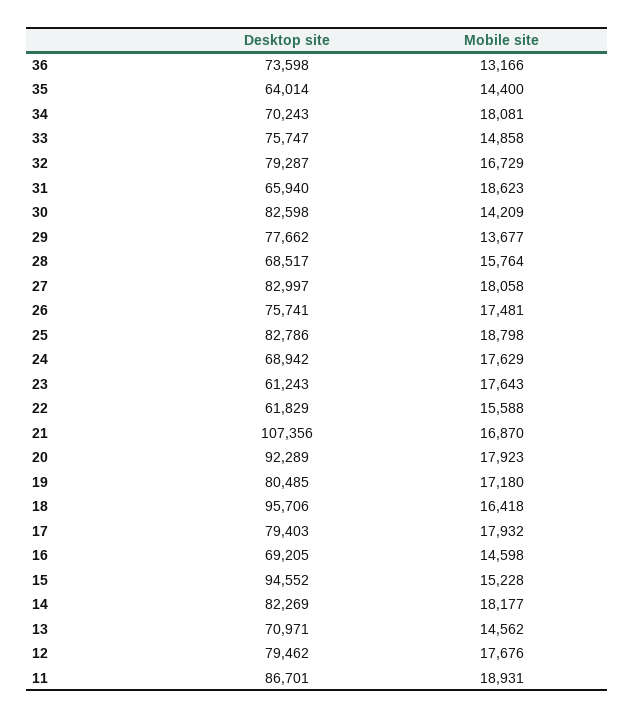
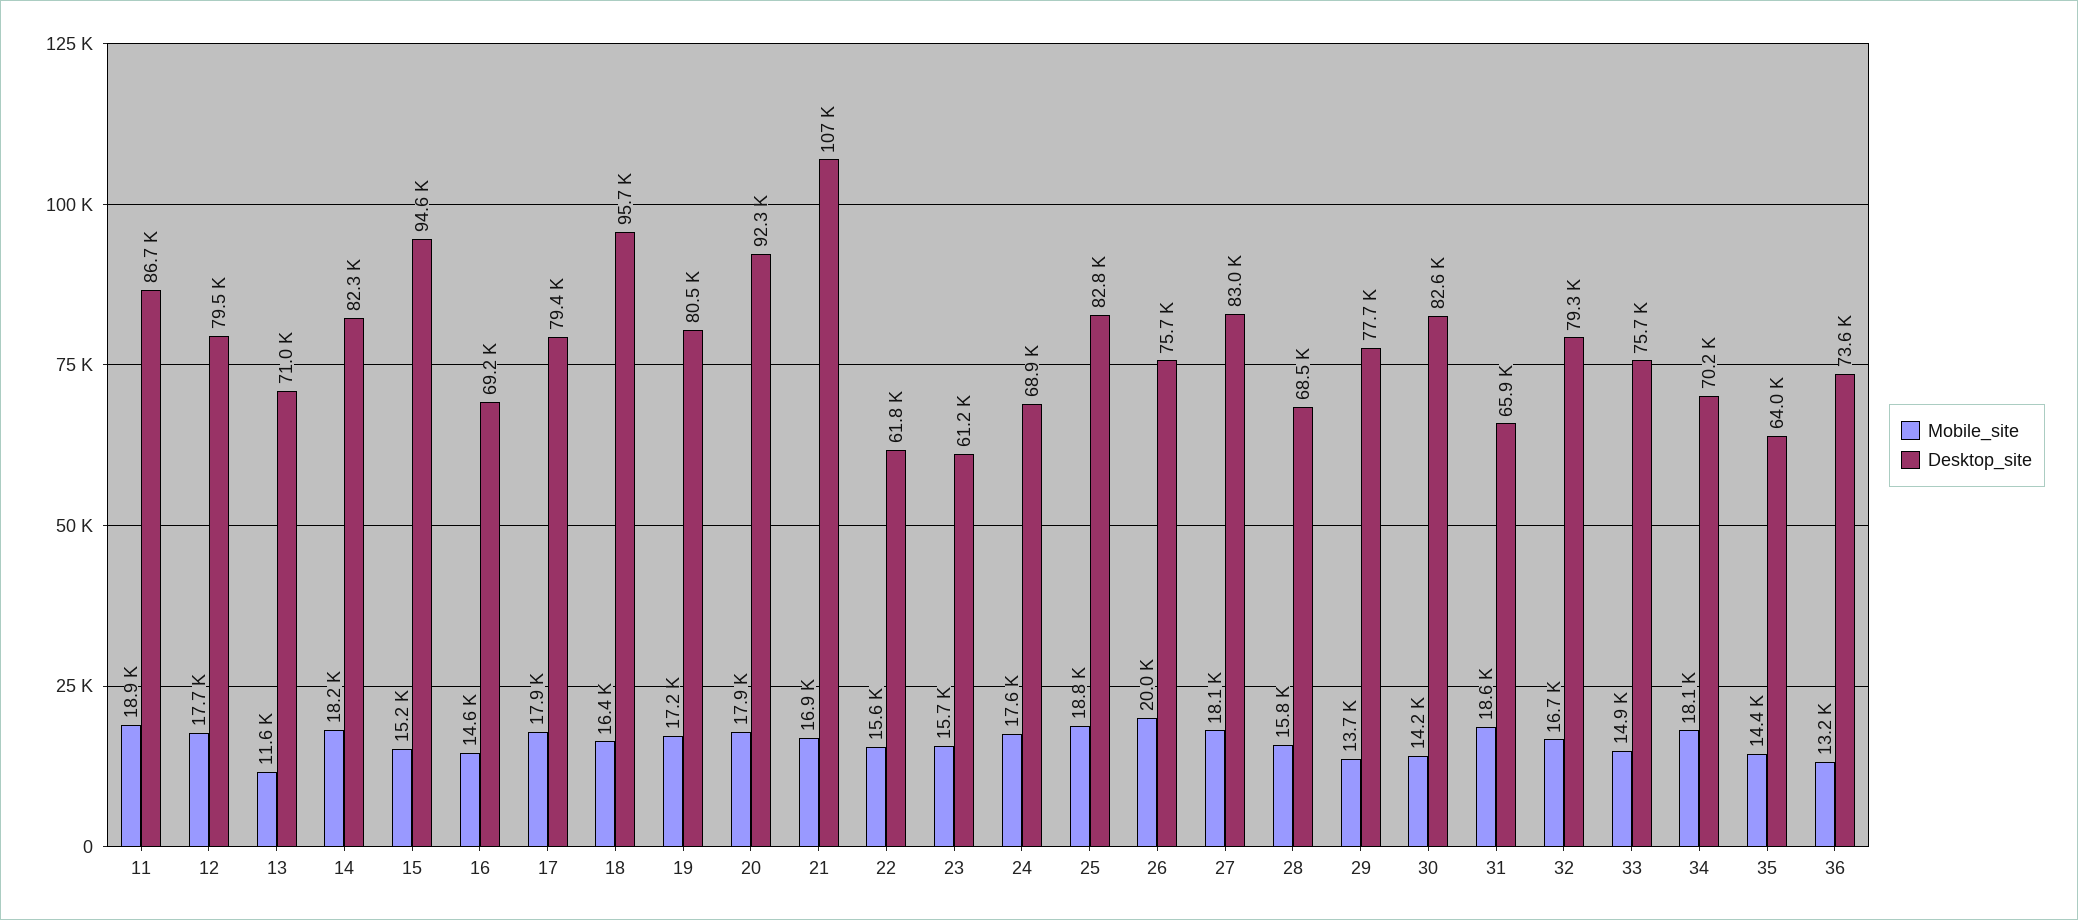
  {
    "Desktop site": {
      "36": 73598,
      "35": 64014,
      "34": 70243,
      "33": 75747,
      "32": 79287,
      "31": 65940,
      "30": 82598,
      "29": 77662,
      "28": 68517,
      "27": 82997,
      "26": 75741,
      "25": 82786,
      "24": 68942,
      "23": 61243,
      "22": 61829,
      "21": 107356,
      "20": 92289,
      "19": 80485,
      "18": 95706,
      "17": 79403,
      "16": 69205,
      "15": 94552,
      "14": 82269,
      "13": 70971,
      "12": 79462,
      "11": 86701
    },
    "Mobile site": {
      "36": 13166,
      "35": 14400,
      "34": 18081,
      "33": 14858,
      "32": 16729,
      "31": 18623,
      "30": 14209,
      "29": 13677,
      "28": 15764,
      "27": 18058,
-     "26": 17481,
+     "26": 20000,
      "25": 18798,
      "24": 17629,
-     "23": 17643,
+     "23": 15700,
      "22": 15588,
      "21": 16870,
      "20": 17923,
      "19": 17180,
      "18": 16418,
      "17": 17932,
      "16": 14598,
      "15": 15228,
      "14": 18177,
-     "13": 14562,
+     "13": 11600,
      "12": 17676,
      "11": 18931
    }
  }

